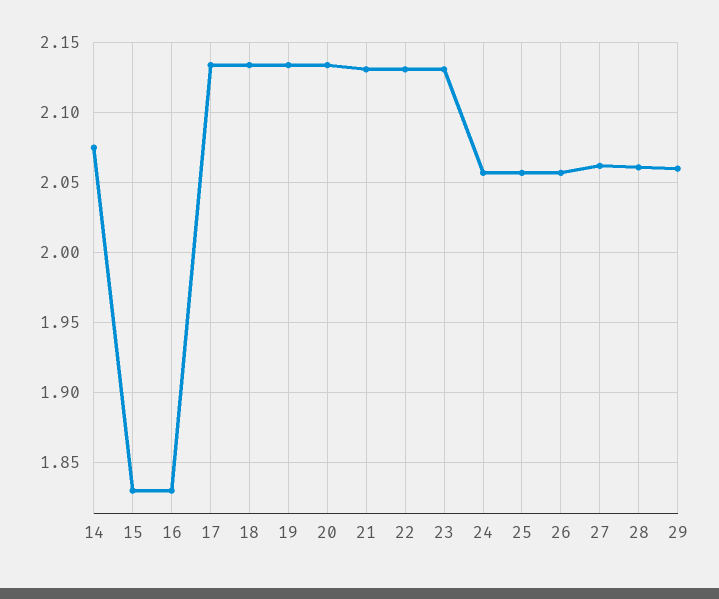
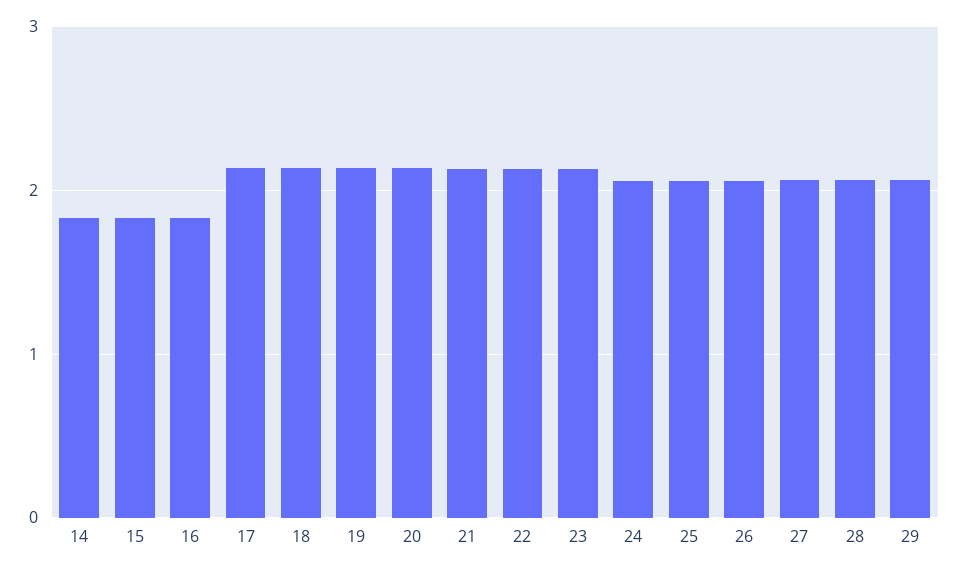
  {
-   "14": 2.075,
+   "14": 1.8,
    "15": 1.83,
    "16": 1.83,
    "17": 2.135,
    "18": 2.135,
    "19": 2.135,
    "20": 2.135,
    "21": 2.13,
    "22": 2.13,
    "23": 2.13,
    "24": 2.055,
    "25": 2.055,
    "26": 2.055,
    "27": 2.06,
    "28": 2.06,
    "29": 2.06
  }

